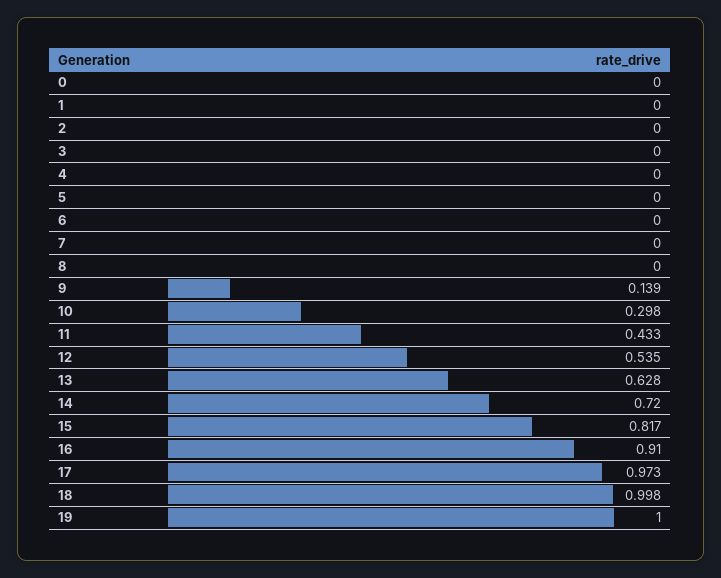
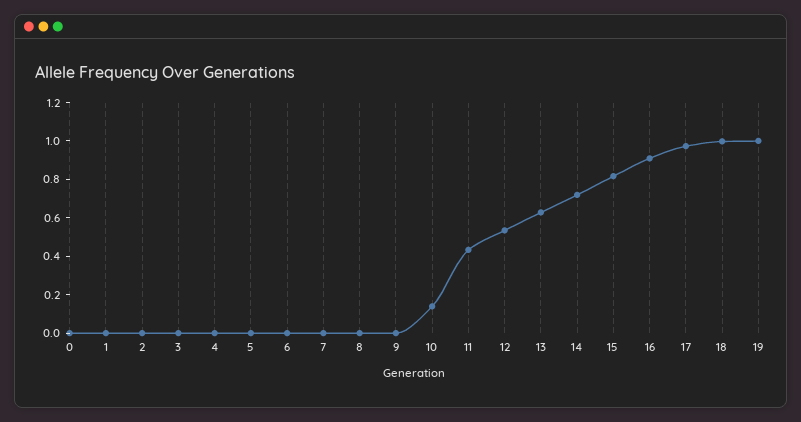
  {
    "0": 0,
    "1": 0,
    "2": 0,
    "3": 0,
    "4": 0,
    "5": 0,
    "6": 0,
    "7": 0,
    "8": 0,
-   "9": 0.139,
+   "9": 0,
-   "10": 0.298,
+   "10": 0.15,
    "11": 0.433,
    "12": 0.535,
    "13": 0.628,
    "14": 0.72,
    "15": 0.817,
    "16": 0.91,
    "17": 0.973,
    "18": 0.998,
    "19": 1
  }

